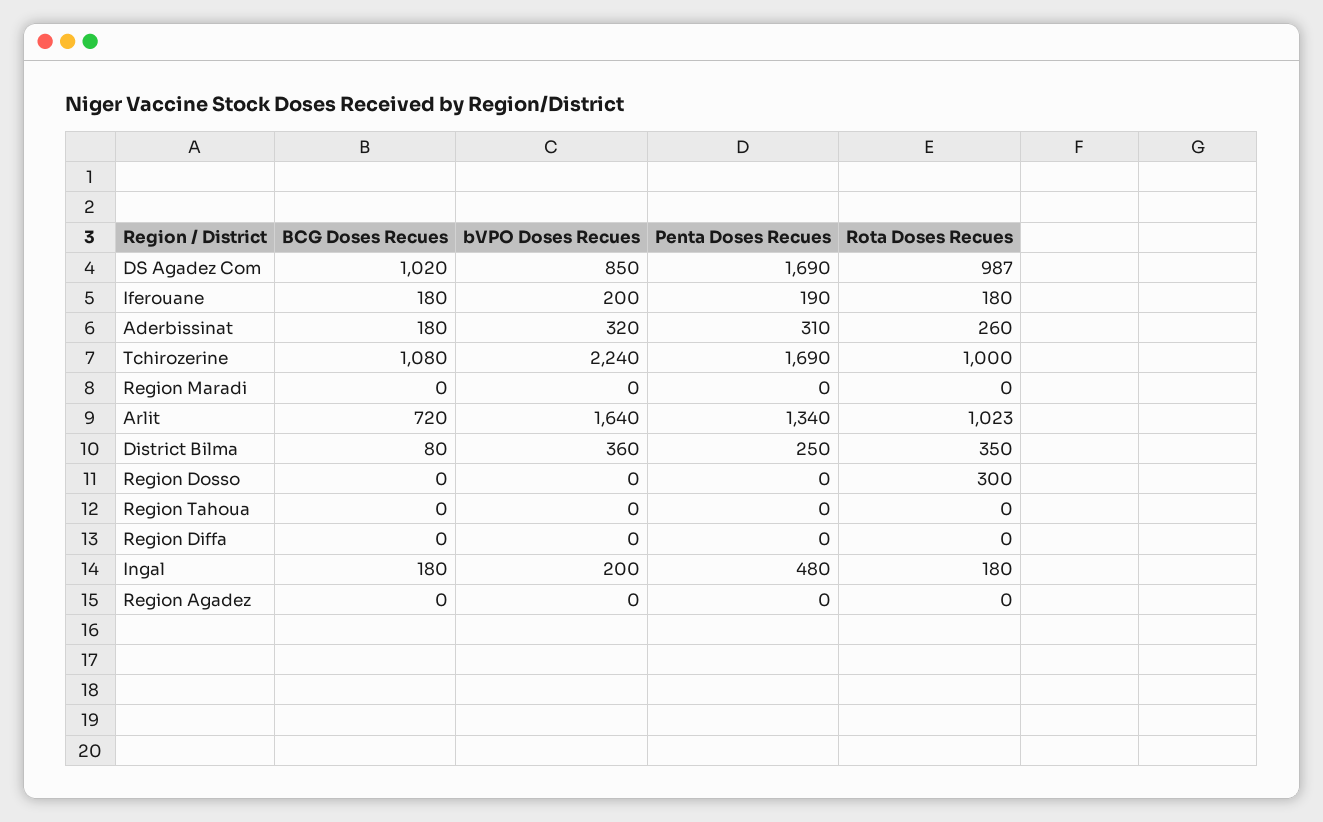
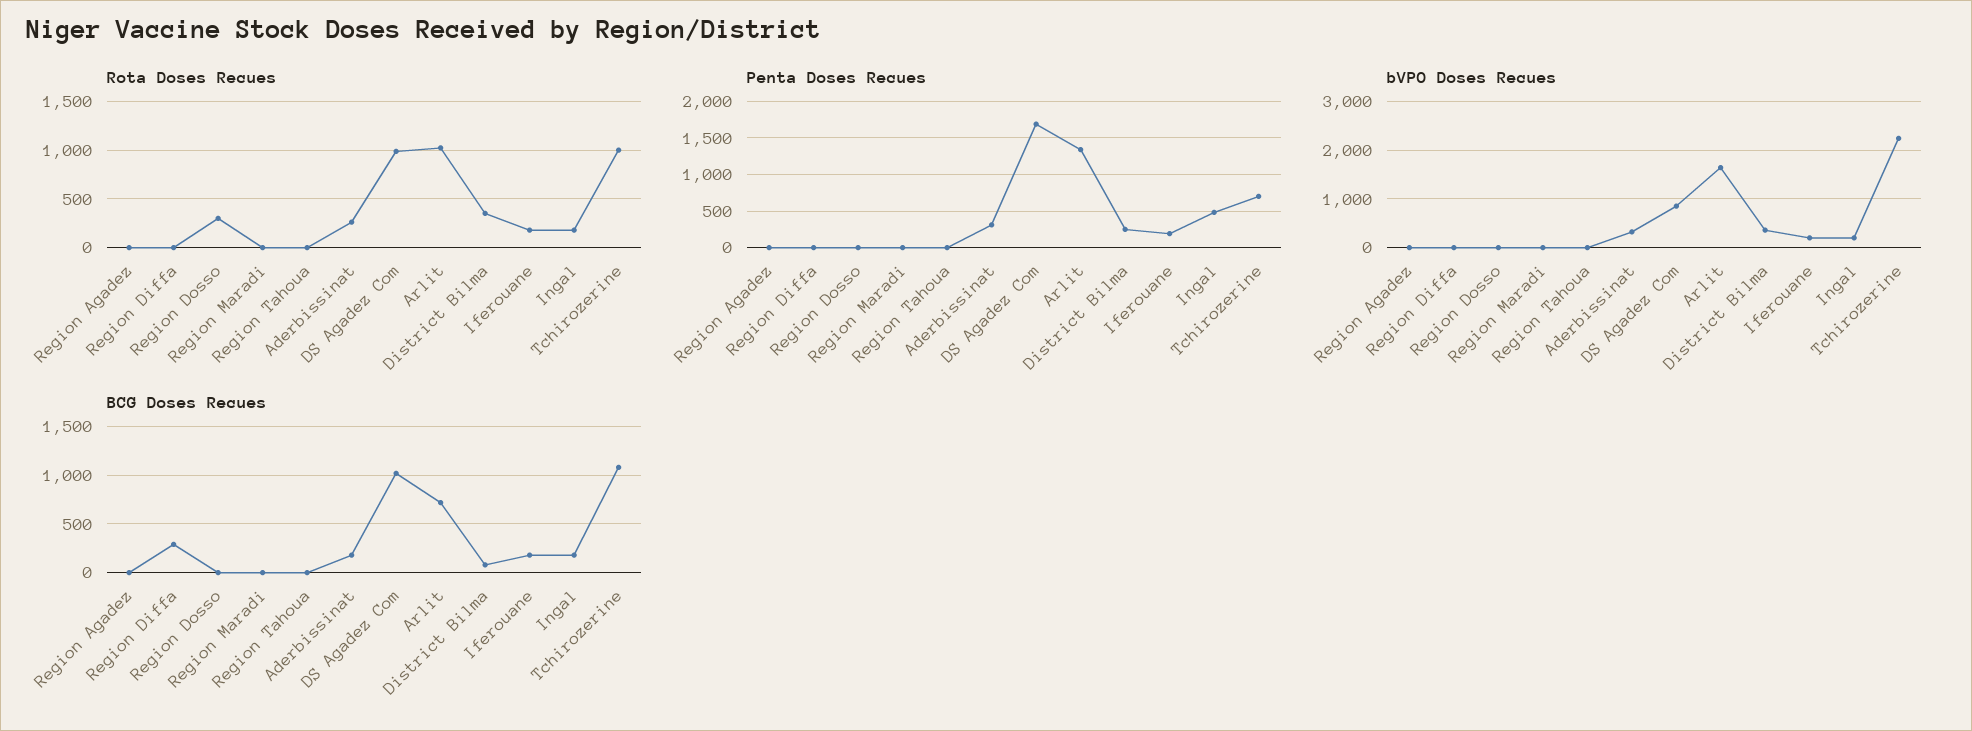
  {
    "BCG Doses Recues": {
      "DS Agadez Com": 1020,
      "Iferouane": 180,
      "Aderbissinat": 180,
      "Tchirozerine": 1080,
      "Region Maradi": 0,
      "Arlit": 720,
      "District Bilma": 80,
      "Region Dosso": 0,
      "Region Tahoua": 0,
-     "Region Diffa": 0,
+     "Region Diffa": 300,
      "Ingal": 180,
      "Region Agadez": 0
    },
    "bVPO Doses Recues": {
      "DS Agadez Com": 850,
      "Iferouane": 200,
      "Aderbissinat": 320,
      "Tchirozerine": 2240,
      "Region Maradi": 0,
      "Arlit": 1640,
      "District Bilma": 360,
      "Region Dosso": 0,
      "Region Tahoua": 0,
      "Region Diffa": 0,
      "Ingal": 200,
      "Region Agadez": 0
    },
    "Penta Doses Recues": {
      "DS Agadez Com": 1690,
      "Iferouane": 190,
      "Aderbissinat": 310,
-     "Tchirozerine": 1690,
+     "Tchirozerine": 700,
      "Region Maradi": 0,
      "Arlit": 1340,
      "District Bilma": 250,
      "Region Dosso": 0,
      "Region Tahoua": 0,
      "Region Diffa": 0,
      "Ingal": 480,
      "Region Agadez": 0
    },
    "Rota Doses Recues": {
      "DS Agadez Com": 987,
      "Iferouane": 180,
      "Aderbissinat": 260,
      "Tchirozerine": 1000,
      "Region Maradi": 0,
      "Arlit": 1023,
      "District Bilma": 350,
      "Region Dosso": 300,
      "Region Tahoua": 0,
      "Region Diffa": 0,
      "Ingal": 180,
      "Region Agadez": 0
    }
  }

